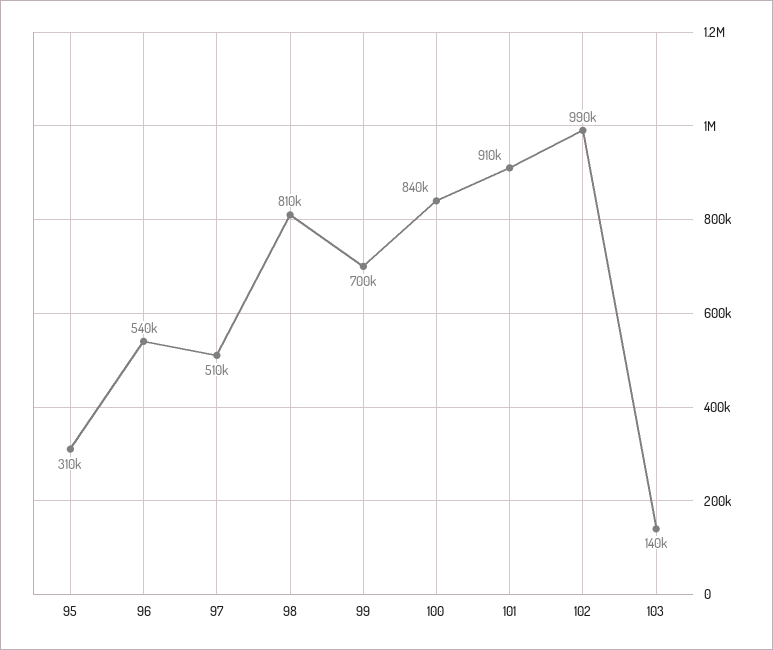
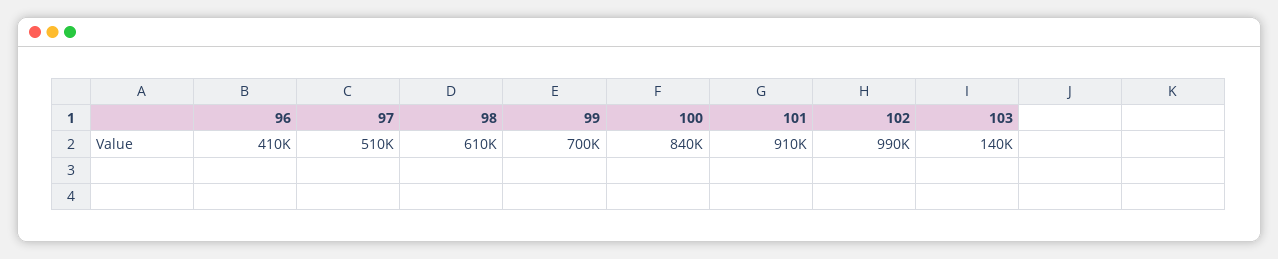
  {
-   "95": 310000,
-   "96": 540000,
+   "96": 410000,
    "97": 510000,
-   "98": 810000,
+   "98": 610000,
    "99": 700000,
    "100": 840000,
    "101": 910000,
    "102": 990000,
    "103": 140000
  }

